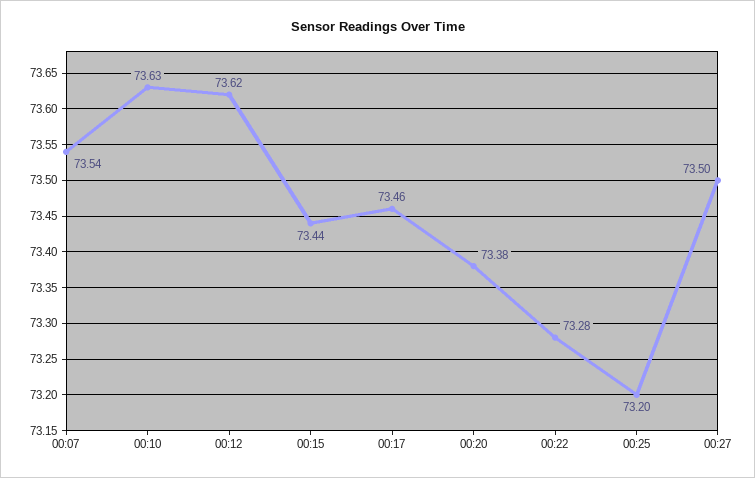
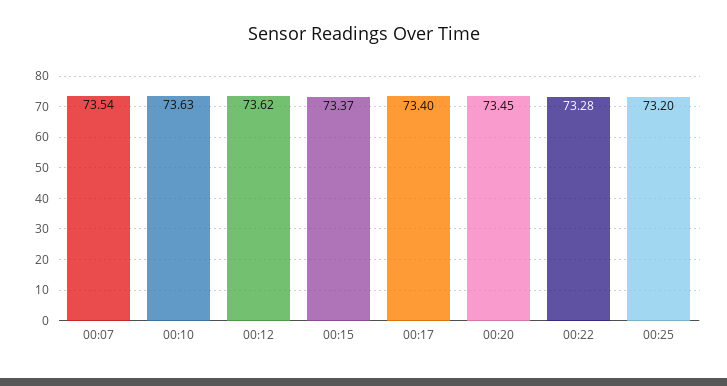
  {
    "00:07": 73.54,
    "00:10": 73.63,
    "00:12": 73.62,
-   "00:15": 73.44,
+   "00:15": 73.37,
-   "00:17": 73.46,
+   "00:17": 73.4,
-   "00:20": 73.38,
+   "00:20": 73.45,
    "00:22": 73.28,
-   "00:25": 73.2,
+   "00:25": 73.2
-   "00:27": 73.5
  }

